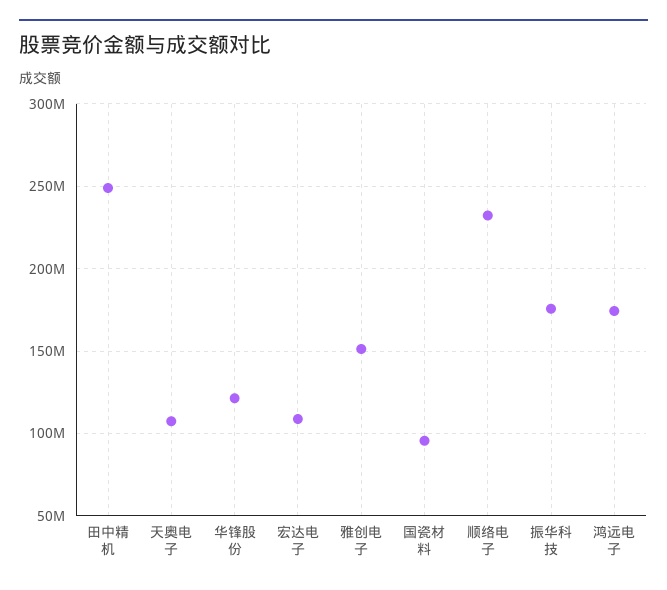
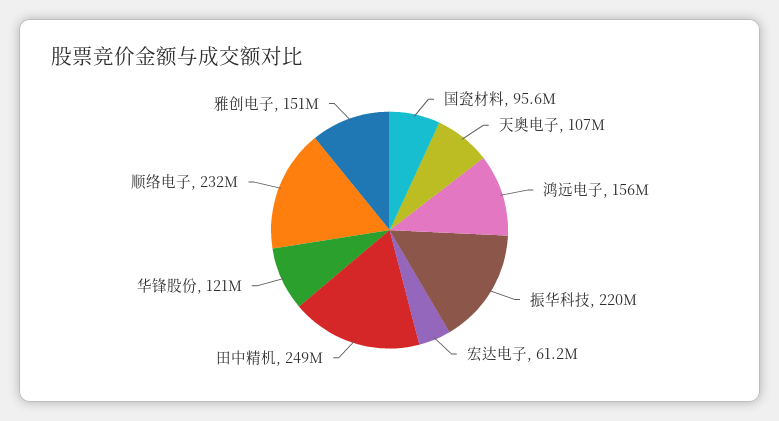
  {
    "田中精机": 249000000,
    "天奥电子": 107000000,
    "华锋股份": 121000000,
-   "宏达电子": 110000000,
+   "宏达电子": 61200000,
    "雅创电子": 151000000,
    "国瓷材料": 95600000,
    "顺络电子": 232000000,
-   "振华科技": 175000000,
+   "振华科技": 220000000,
-   "鸿远电子": 175000000
+   "鸿远电子": 156000000
  }

